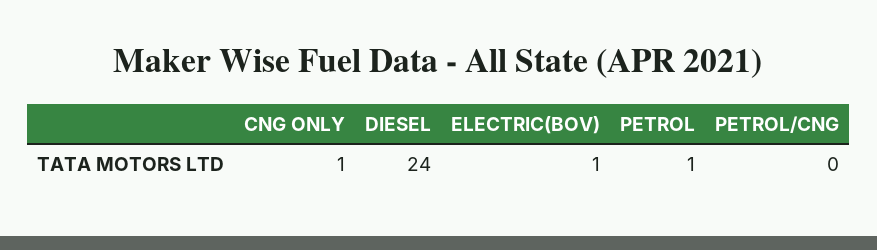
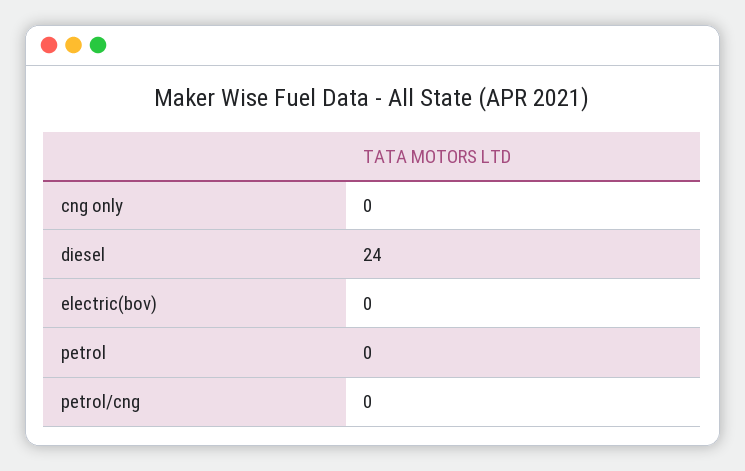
  {
-   "CNG ONLY": 1,
+   "CNG ONLY": 0,
    "DIESEL": 24,
-   "ELECTRIC(BOV)": 1,
+   "ELECTRIC(BOV)": 0,
-   "PETROL": 1,
+   "PETROL": 0,
    "PETROL/CNG": 0
  }

